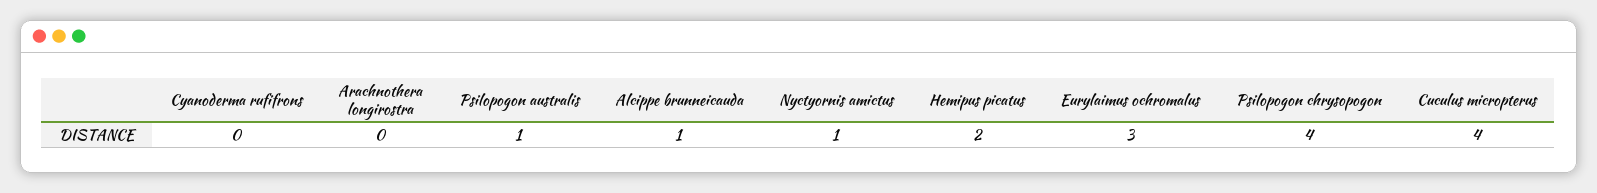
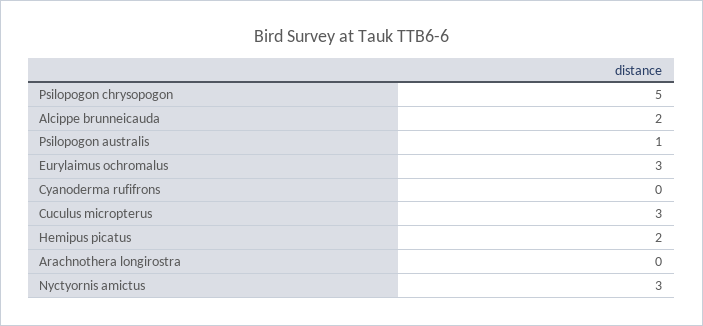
  {
    "Cyanoderma rufifrons": 0,
    "Arachnothera longirostra": 0,
    "Psilopogon australis": 1,
-   "Alcippe brunneicauda": 1,
+   "Alcippe brunneicauda": 2,
-   "Nyctyornis amictus": 1,
+   "Nyctyornis amictus": 3,
    "Hemipus picatus": 2,
    "Eurylaimus ochromalus": 3,
-   "Psilopogon chrysopogon": 4,
+   "Psilopogon chrysopogon": 5,
-   "Cuculus micropterus": 4
+   "Cuculus micropterus": 3
  }

